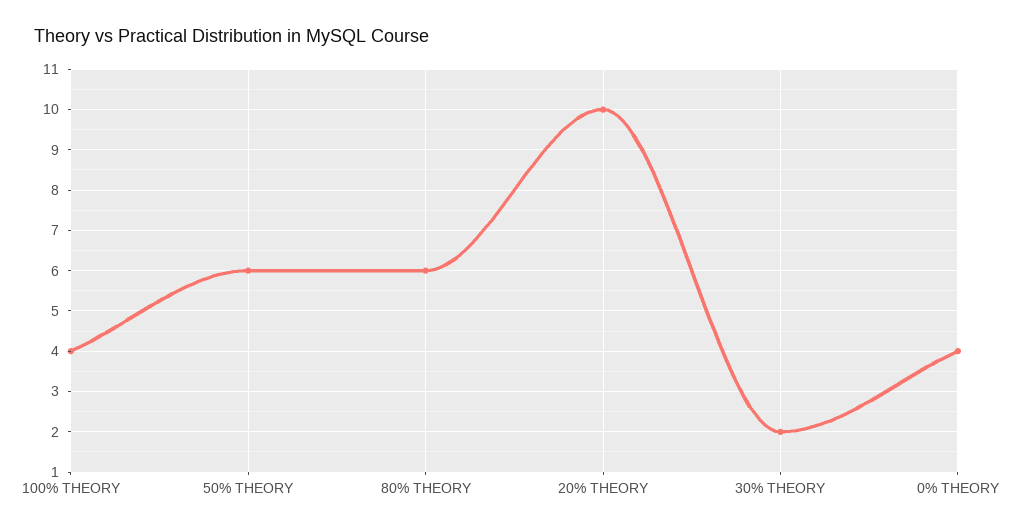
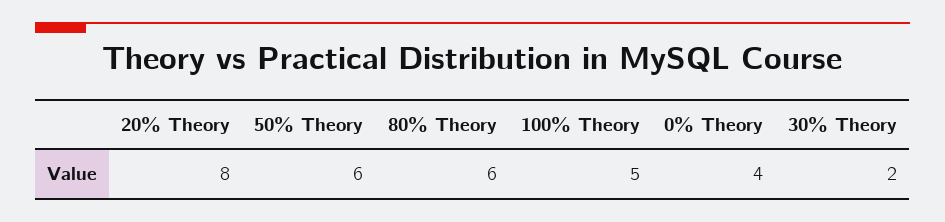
  {
-   "100% THEORY": 4,
+   "100% THEORY": 5,
    "50% THEORY": 6,
    "80% THEORY": 6,
-   "20% THEORY": 10,
+   "20% THEORY": 8,
    "30% THEORY": 2,
    "0% THEORY": 4
  }

